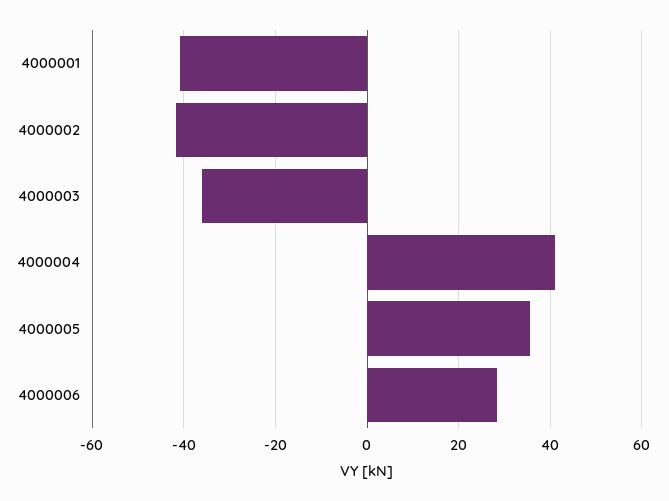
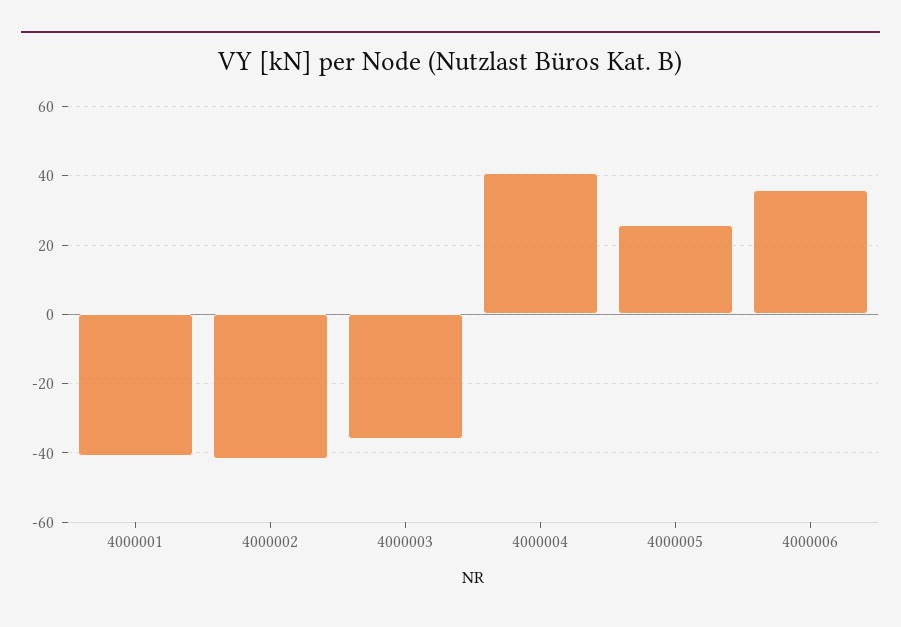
  {
    "4000001": -40,
    "4000002": -42,
    "4000003": -36,
    "4000004": 40,
-   "4000005": 36,
+   "4000005": 26,
-   "4000006": 28
+   "4000006": 36
  }

